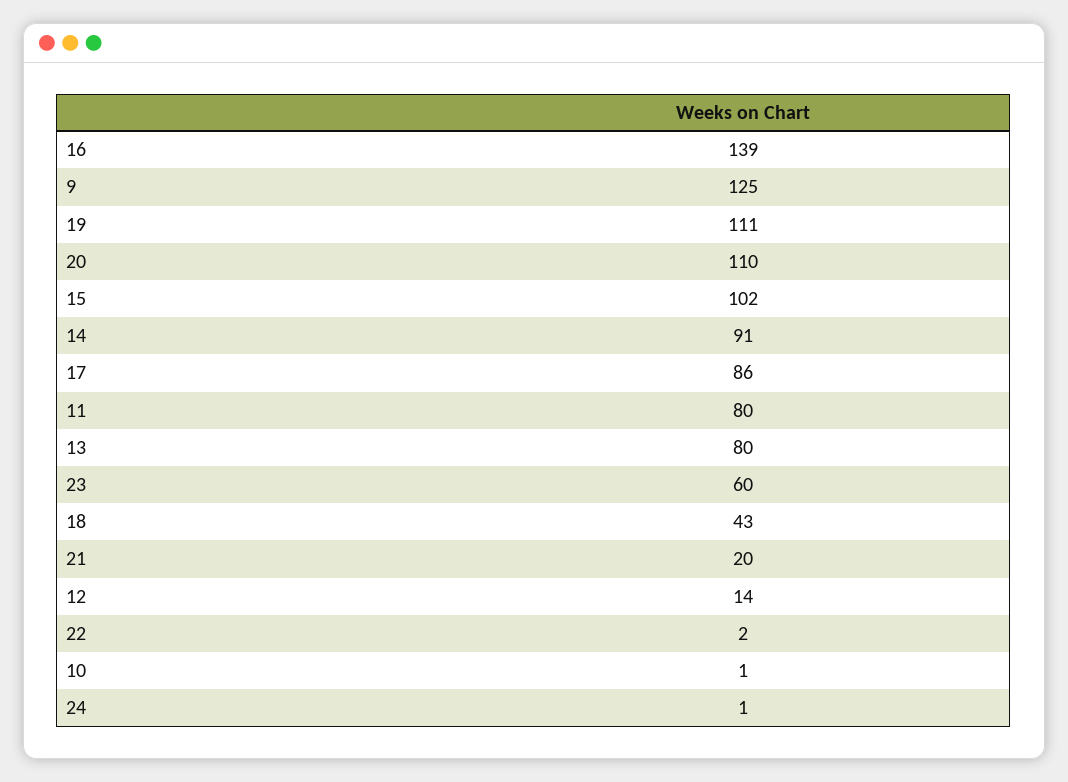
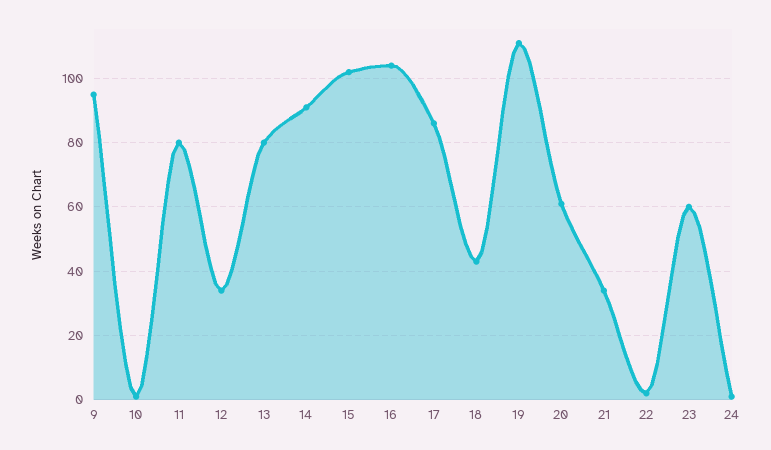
  {
-   "16": 139,
+   "16": 105,
-   "9": 125,
+   "9": 95,
    "19": 111,
-   "20": 110,
+   "20": 60,
    "15": 102,
    "14": 91,
    "17": 86,
    "11": 80,
    "13": 80,
    "23": 60,
    "18": 43,
-   "21": 20,
+   "21": 35,
-   "12": 14,
+   "12": 35,
    "22": 2,
    "10": 1,
    "24": 1
  }

